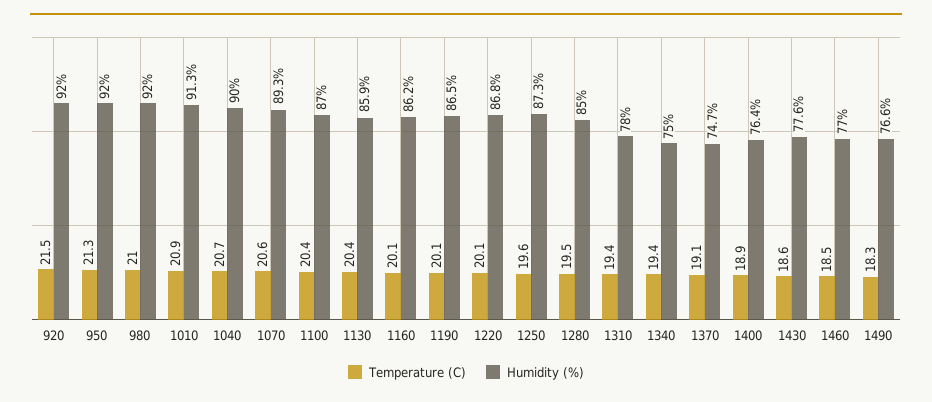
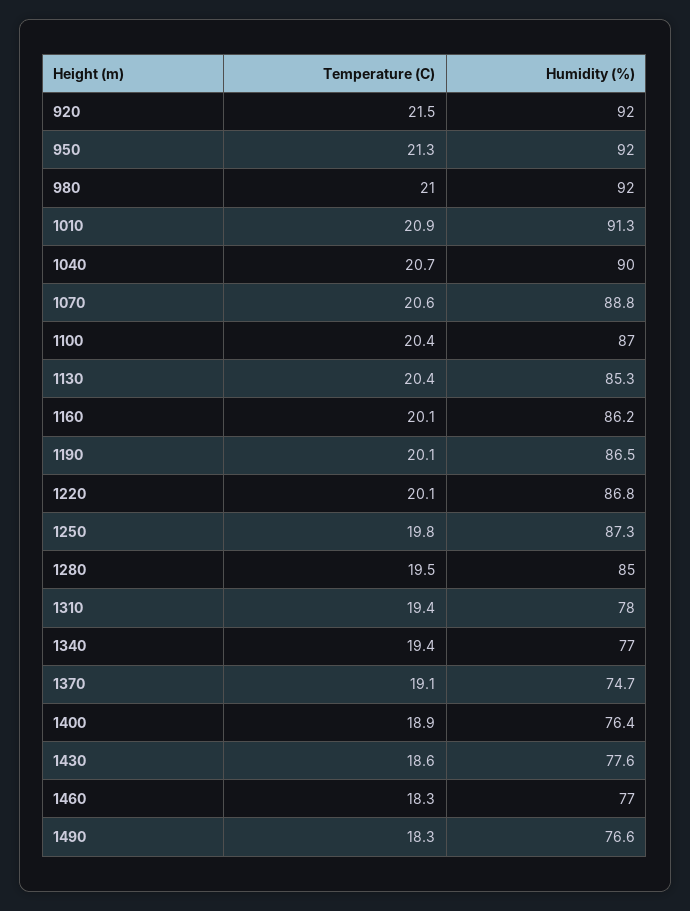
  {
    "Temperature (C)": {
      "920": 21.5,
      "950": 21.3,
      "980": 21,
      "1010": 20.9,
      "1040": 20.7,
      "1070": 20.6,
      "1100": 20.4,
      "1130": 20.4,
      "1160": 20.1,
      "1190": 20.1,
      "1220": 20.1,
-     "1250": 19.6,
+     "1250": 19.8,
      "1280": 19.5,
      "1310": 19.4,
      "1340": 19.4,
      "1370": 19.1,
      "1400": 18.9,
      "1430": 18.6,
-     "1460": 18.5,
+     "1460": 18.3,
      "1490": 18.3
    },
    "Humidity (%)": {
      "920": 92,
      "950": 92,
      "980": 92,
      "1010": 91.3,
      "1040": 90,
-     "1070": 89.3,
+     "1070": 88.8,
      "1100": 87,
-     "1130": 85.9,
+     "1130": 85.3,
      "1160": 86.2,
      "1190": 86.5,
      "1220": 86.8,
      "1250": 87.3,
      "1280": 85,
      "1310": 78,
-     "1340": 75,
+     "1340": 77,
      "1370": 74.7,
      "1400": 76.4,
      "1430": 77.6,
      "1460": 77,
      "1490": 76.6
    }
  }

